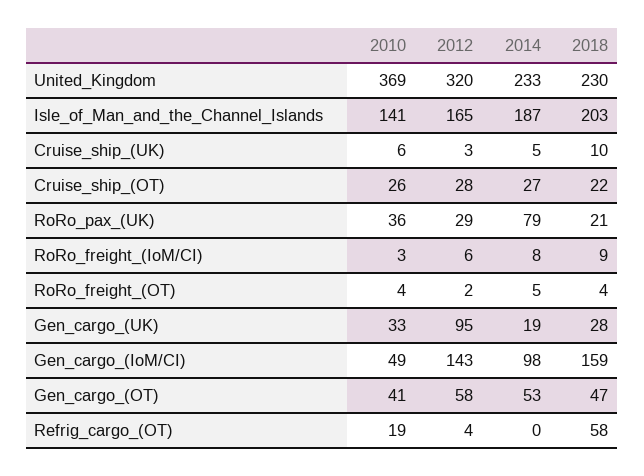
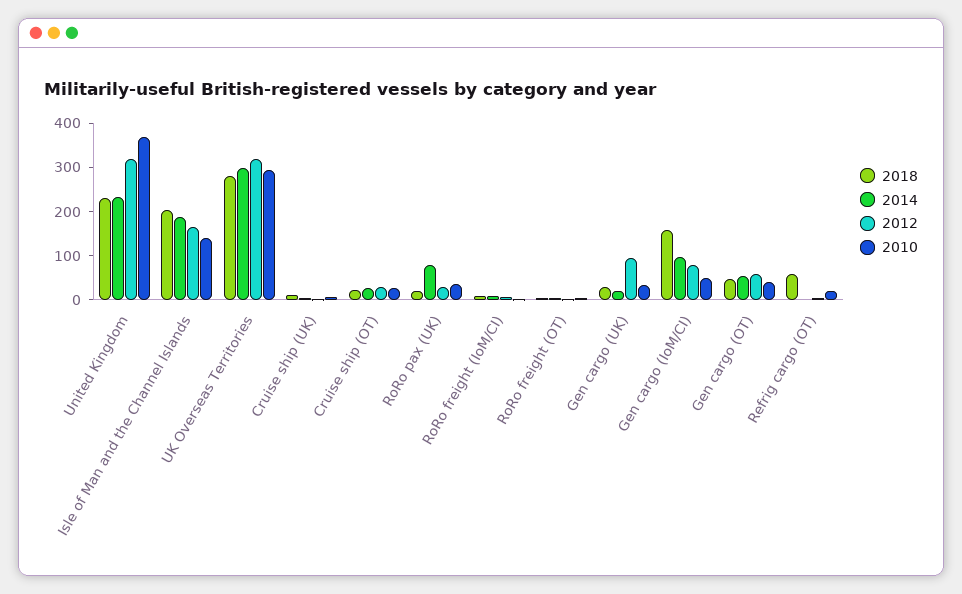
  {
    "2010": {
      "United_Kingdom": 369,
      "Isle_of_Man_and_the_Channel_Islands": 141,
      "Cruise_ship_(UK)": 6,
      "Cruise_ship_(OT)": 26,
      "RoRo_pax_(UK)": 36,
      "RoRo_freight_(IoM/CI)": 3,
      "RoRo_freight_(OT)": 4,
      "Gen_cargo_(UK)": 33,
      "Gen_cargo_(IoM/CI)": 49,
      "Gen_cargo_(OT)": 41,
-     "Refrig_cargo_(OT)": 19
+     "Refrig_cargo_(OT)": 19,
+     "UK Overseas Territories": 300
    },
    "2012": {
      "United_Kingdom": 320,
      "Isle_of_Man_and_the_Channel_Islands": 165,
      "Cruise_ship_(UK)": 3,
      "Cruise_ship_(OT)": 28,
      "RoRo_pax_(UK)": 29,
      "RoRo_freight_(IoM/CI)": 6,
      "RoRo_freight_(OT)": 2,
      "Gen_cargo_(UK)": 95,
-     "Gen_cargo_(IoM/CI)": 143,
+     "Gen_cargo_(IoM/CI)": 80,
      "Gen_cargo_(OT)": 58,
-     "Refrig_cargo_(OT)": 4
+     "Refrig_cargo_(OT)": 4,
+     "UK Overseas Territories": 320
    },
    "2014": {
      "United_Kingdom": 233,
      "Isle_of_Man_and_the_Channel_Islands": 187,
      "Cruise_ship_(UK)": 5,
      "Cruise_ship_(OT)": 27,
      "RoRo_pax_(UK)": 79,
      "RoRo_freight_(IoM/CI)": 8,
      "RoRo_freight_(OT)": 5,
      "Gen_cargo_(UK)": 19,
      "Gen_cargo_(IoM/CI)": 98,
      "Gen_cargo_(OT)": 53,
-     "Refrig_cargo_(OT)": 0
+     "Refrig_cargo_(OT)": 0,
+     "UK Overseas Territories": 300
    },
    "2018": {
      "United_Kingdom": 230,
      "Isle_of_Man_and_the_Channel_Islands": 203,
      "Cruise_ship_(UK)": 10,
      "Cruise_ship_(OT)": 22,
      "RoRo_pax_(UK)": 21,
      "RoRo_freight_(IoM/CI)": 9,
      "RoRo_freight_(OT)": 4,
      "Gen_cargo_(UK)": 28,
      "Gen_cargo_(IoM/CI)": 159,
      "Gen_cargo_(OT)": 47,
-     "Refrig_cargo_(OT)": 58
+     "Refrig_cargo_(OT)": 58,
+     "UK Overseas Territories": 280
    }
  }

